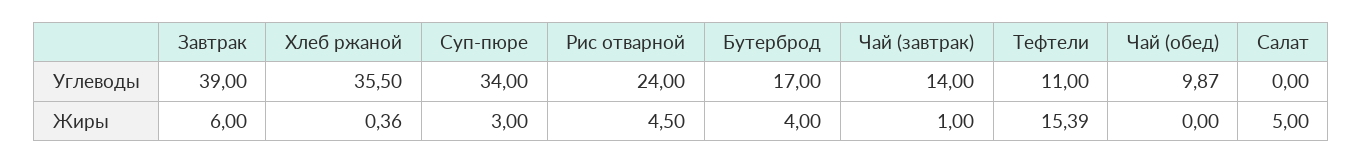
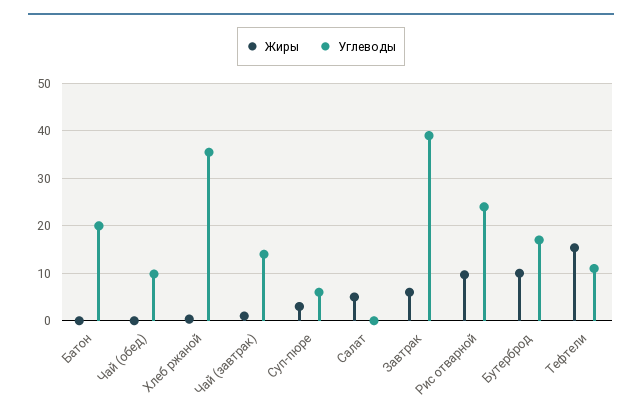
  {
    "Углеводы": {
      "Завтрак": 39,
      "Хлеб ржаной": 35.5,
-     "Суп-пюре": 34,
+     "Суп-пюре": 6,
      "Рис отварной": 24,
      "Бутерброд": 17,
      "Чай (завтрак)": 14,
      "Тефтели": 11,
      "Чай (обед)": 9.87,
-     "Салат": 0
+     "Салат": 0,
+     "Батон": 20
    },
    "Жиры": {
      "Завтрак": 6,
      "Хлеб ржаной": 0.36,
      "Суп-пюре": 3,
-     "Рис отварной": 4.5,
+     "Рис отварной": 10,
-     "Бутерброд": 4,
+     "Бутерброд": 10,
      "Чай (завтрак)": 1,
      "Тефтели": 15.39,
      "Чай (обед)": 0,
-     "Салат": 5
+     "Салат": 5,
+     "Батон": 0
    }
  }

